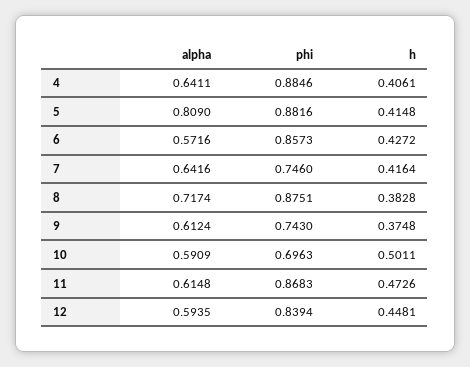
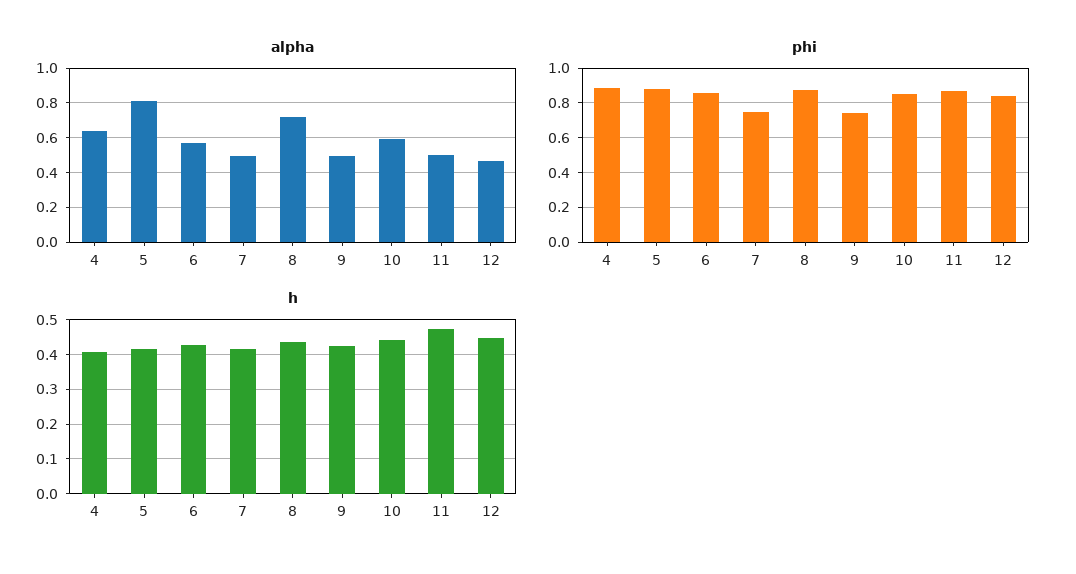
  {
    "alpha": {
      "4": 0.6411,
      "5": 0.809,
      "6": 0.5716,
-     "7": 0.6416,
+     "7": 0.5,
      "8": 0.7174,
-     "9": 0.6124,
+     "9": 0.5,
      "10": 0.5909,
-     "11": 0.6148,
+     "11": 0.5,
-     "12": 0.5935
+     "12": 0.45
    },
    "phi": {
      "4": 0.8846,
      "5": 0.8816,
      "6": 0.8573,
      "7": 0.746,
      "8": 0.8751,
      "9": 0.743,
-     "10": 0.6963,
+     "10": 0.85,
      "11": 0.8683,
      "12": 0.8394
    },
    "h": {
      "4": 0.4061,
      "5": 0.4148,
      "6": 0.4272,
      "7": 0.4164,
-     "8": 0.3828,
+     "8": 0.44,
-     "9": 0.3748,
+     "9": 0.42,
-     "10": 0.5011,
+     "10": 0.44,
      "11": 0.4726,
      "12": 0.4481
    }
  }

